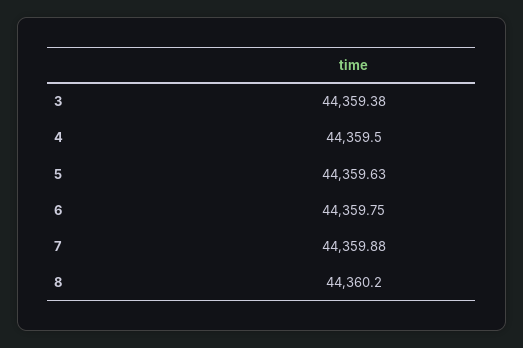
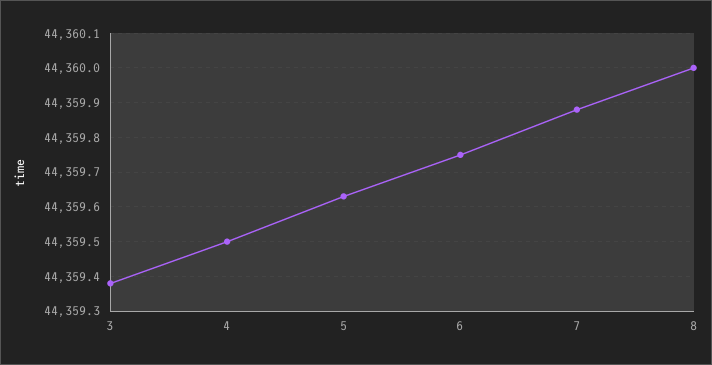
  {
    "3": 44359.38,
    "4": 44359.5,
    "5": 44359.63,
    "6": 44359.75,
    "7": 44359.88,
-   "8": 44360.2
+   "8": 44360
  }

